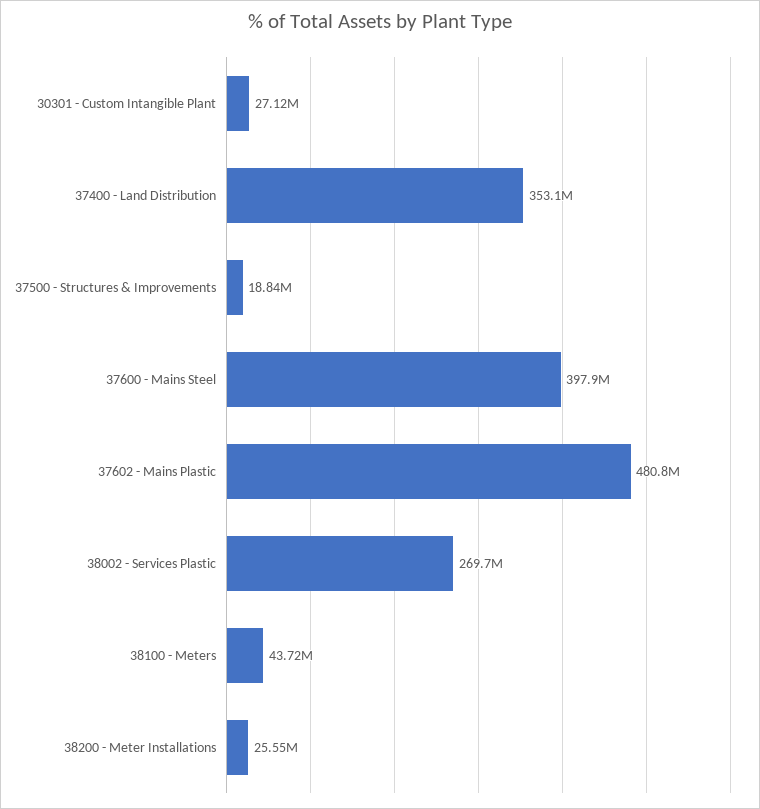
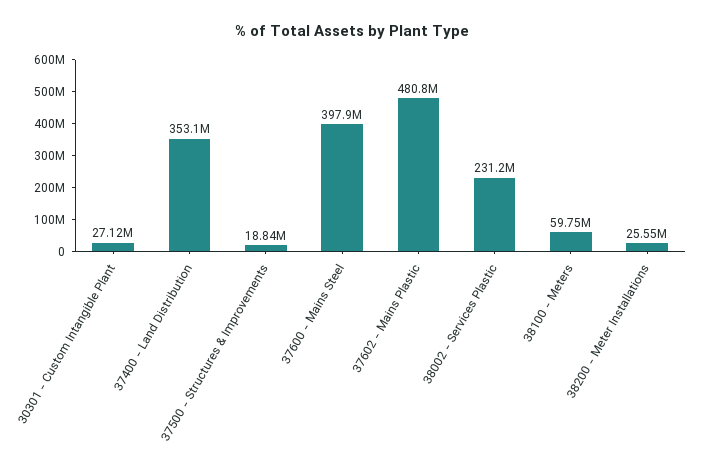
  {
    "30301 - Custom Intangible Plant": 27120000,
    "37400 - Land Distribution": 353100000,
    "37500 - Structures & Improvements": 18840000,
    "37600 - Mains Steel": 397900000,
    "37602 - Mains Plastic": 480800000,
-   "38002 - Services Plastic": 269700000,
+   "38002 - Services Plastic": 231200000,
-   "38100 - Meters": 43720000,
+   "38100 - Meters": 59750000,
    "38200 - Meter Installations": 25550000
  }

